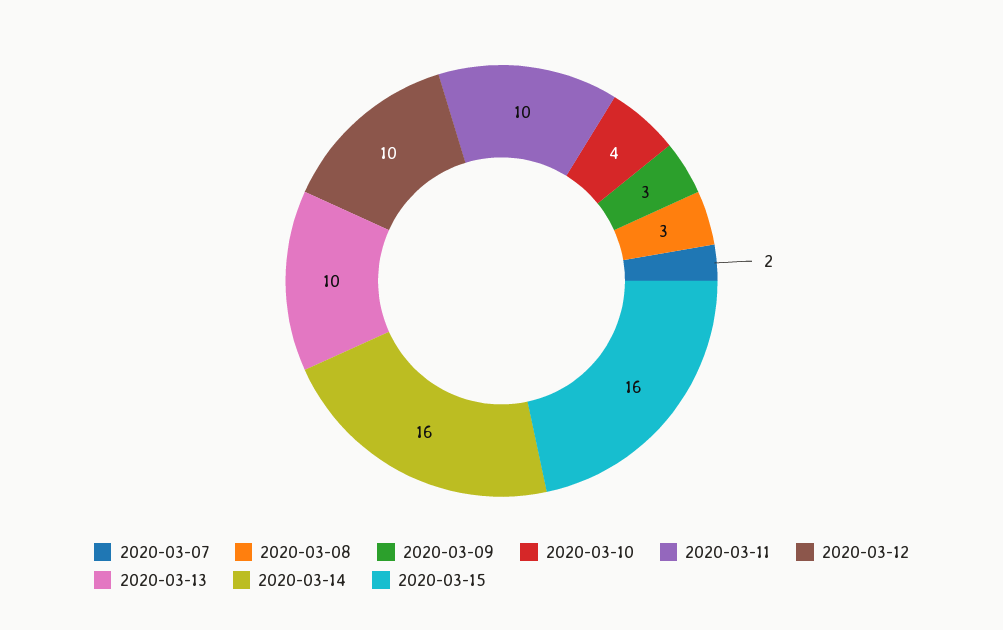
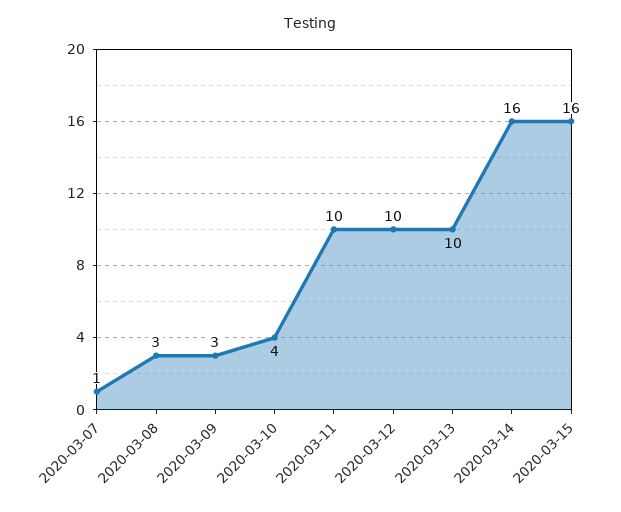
  {
-   "2020-03-07": 2,
+   "2020-03-07": 1,
    "2020-03-08": 3,
    "2020-03-09": 3,
    "2020-03-10": 4,
    "2020-03-11": 10,
    "2020-03-12": 10,
    "2020-03-13": 10,
    "2020-03-14": 16,
    "2020-03-15": 16
  }

